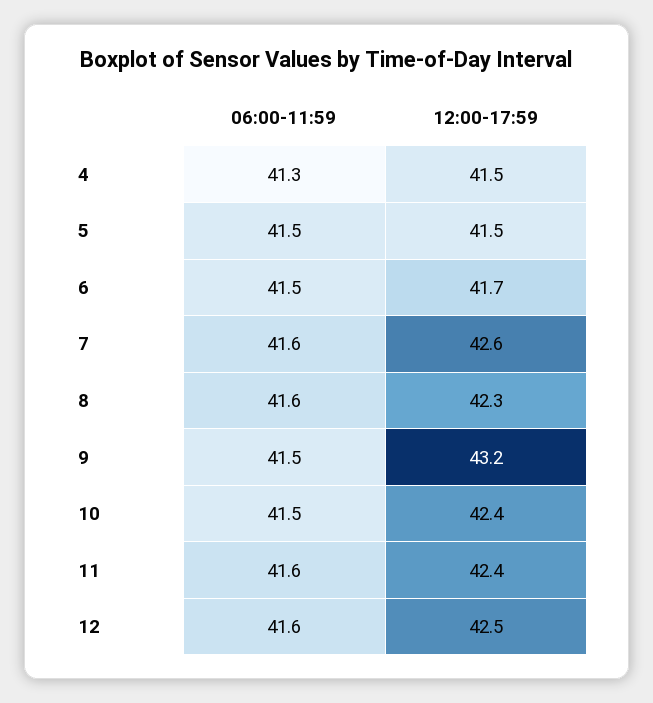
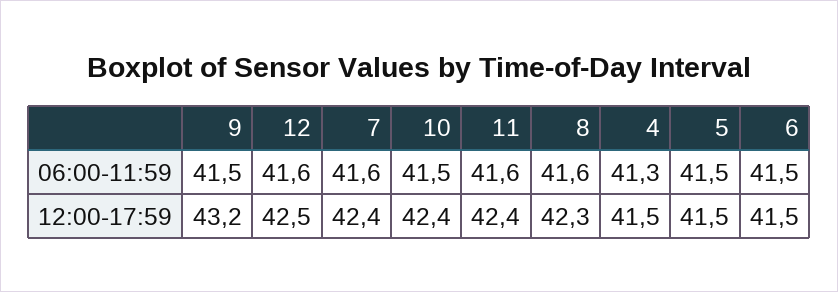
  {
    "06:00-11:59": {
      "4": 41.3,
      "5": 41.5,
      "6": 41.5,
      "7": 41.6,
      "8": 41.6,
      "9": 41.5,
      "10": 41.5,
      "11": 41.6,
      "12": 41.6
    },
    "12:00-17:59": {
      "4": 41.5,
      "5": 41.5,
-     "6": 41.7,
+     "6": 41.5,
-     "7": 42.6,
+     "7": 42.4,
      "8": 42.3,
      "9": 43.2,
      "10": 42.4,
      "11": 42.4,
      "12": 42.5
    }
  }

